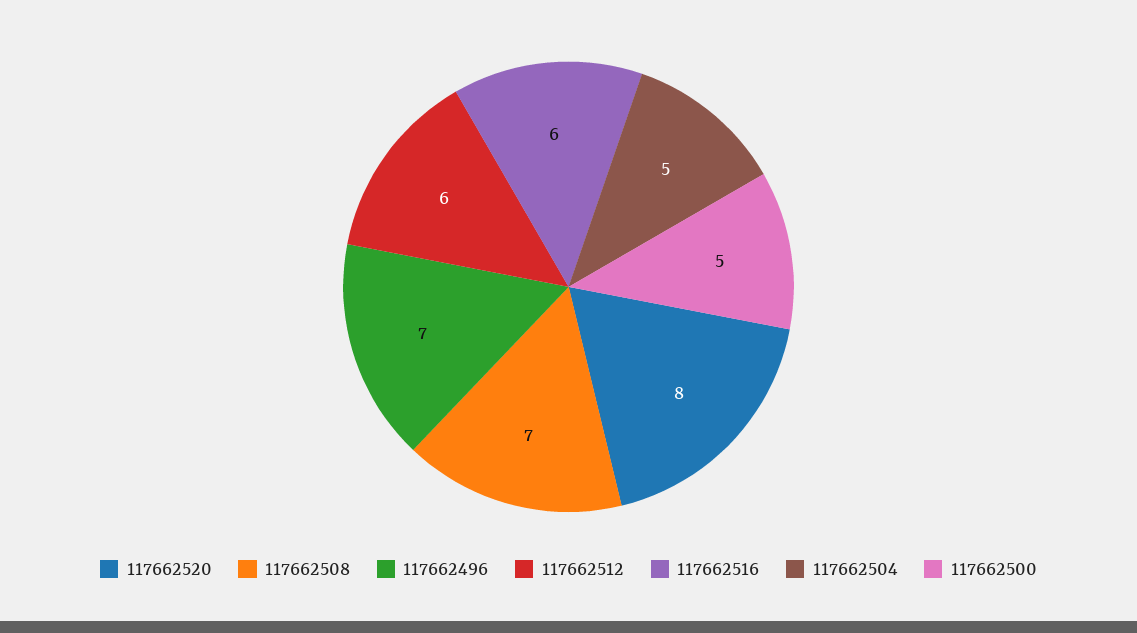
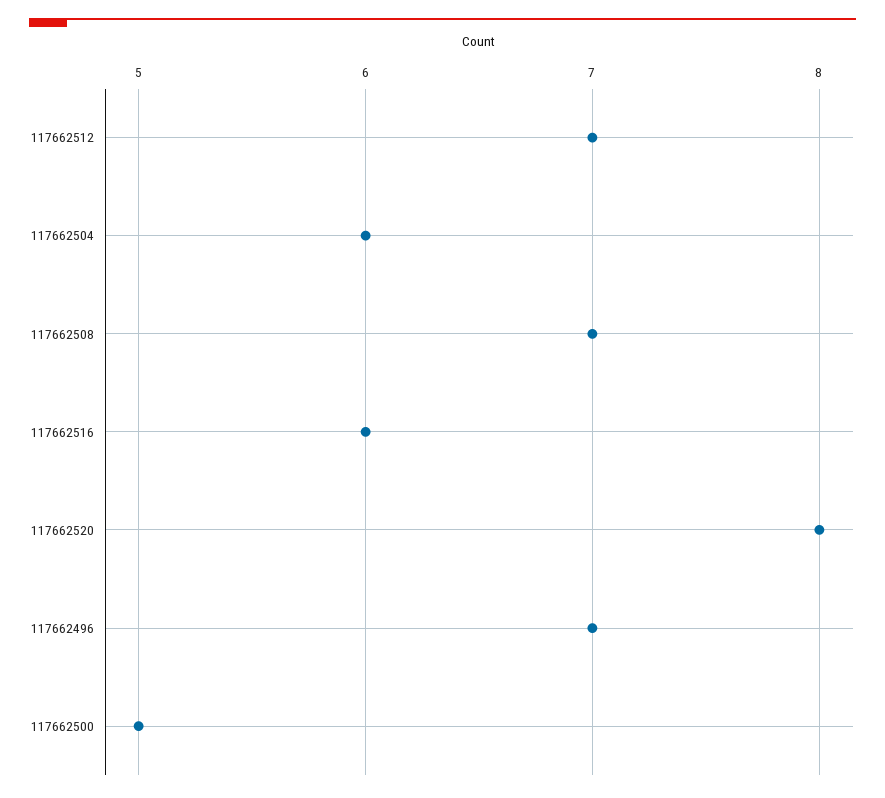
  {
    "117662520": 8,
    "117662508": 7,
    "117662496": 7,
-   "117662512": 6,
+   "117662512": 7,
    "117662516": 6,
-   "117662504": 5,
+   "117662504": 6,
    "117662500": 5
  }

